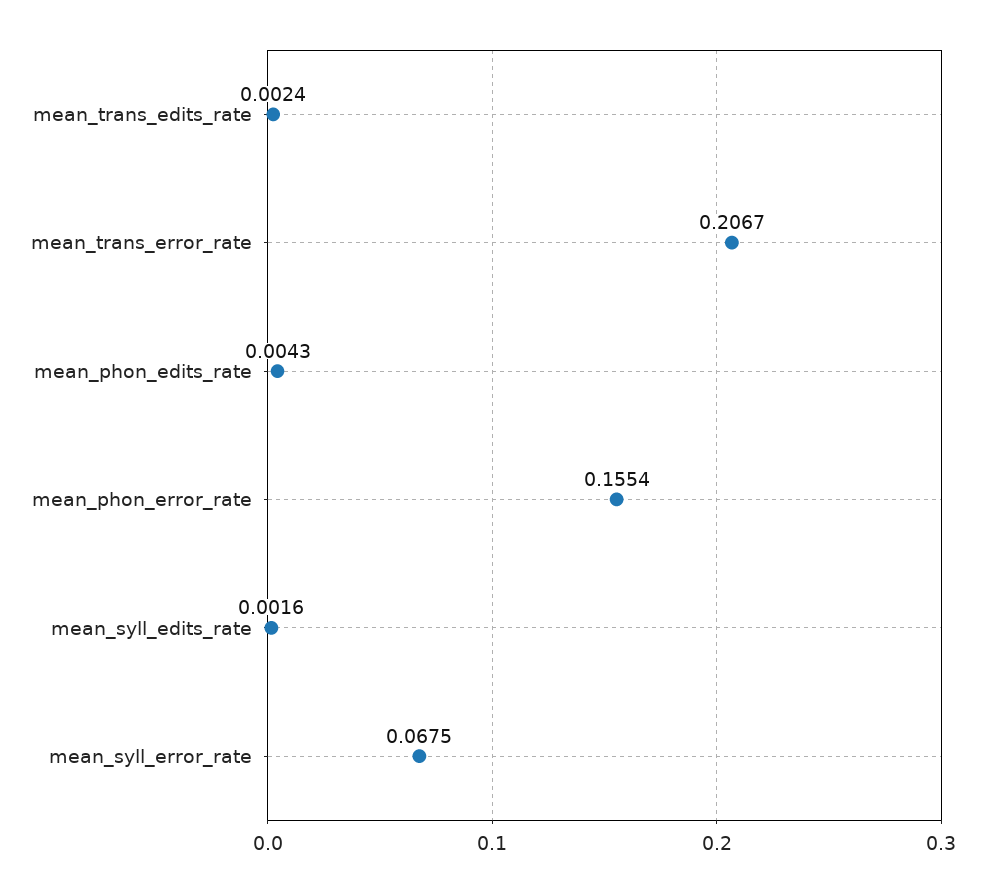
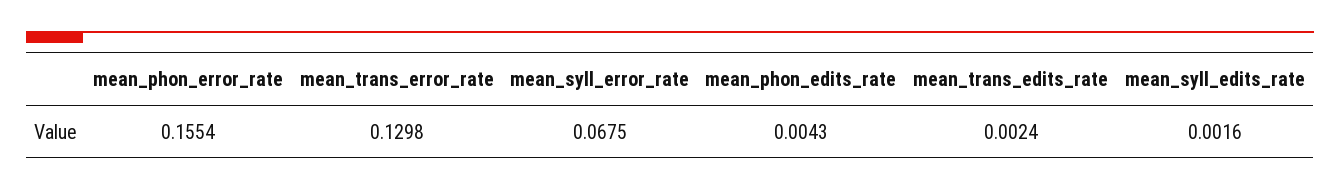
  {
    "mean_trans_edits_rate": 0.0024,
-   "mean_trans_error_rate": 0.2067,
+   "mean_trans_error_rate": 0.1298,
    "mean_phon_edits_rate": 0.0043,
    "mean_phon_error_rate": 0.1554,
    "mean_syll_edits_rate": 0.0016,
    "mean_syll_error_rate": 0.0675
  }

